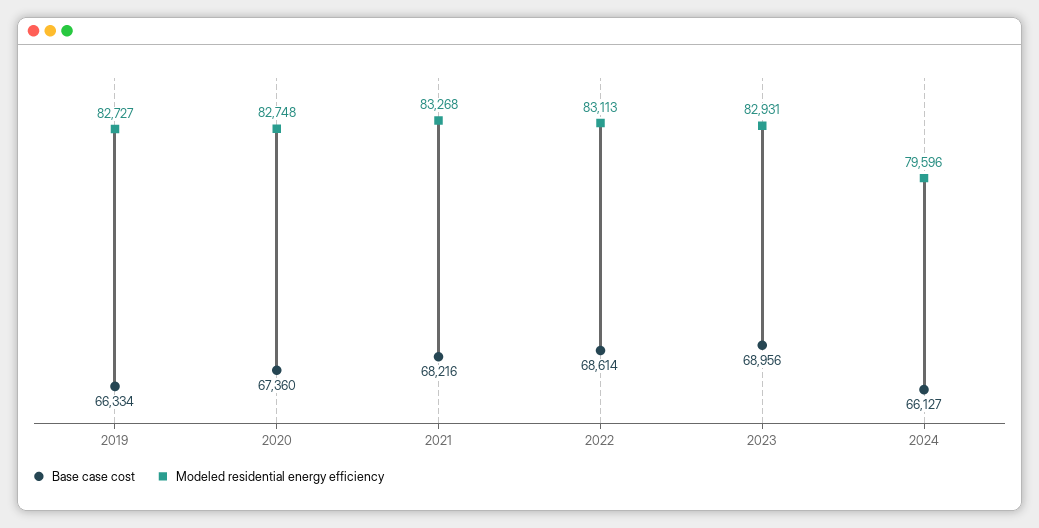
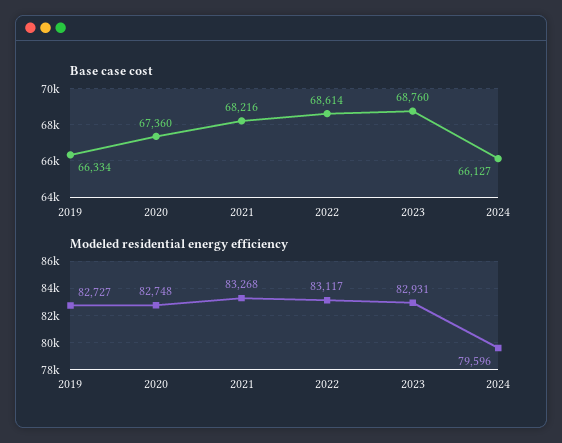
  {
    "Base case cost": {
      "2019": 66334,
      "2020": 67360,
      "2021": 68216,
      "2022": 68614,
-     "2023": 68956,
+     "2023": 68760,
      "2024": 66127
    },
    "Modeled residential energy efficiency": {
      "2019": 82727,
      "2020": 82748,
      "2021": 83268,
-     "2022": 83113,
+     "2022": 83117,
      "2023": 82931,
      "2024": 79596
    }
  }

